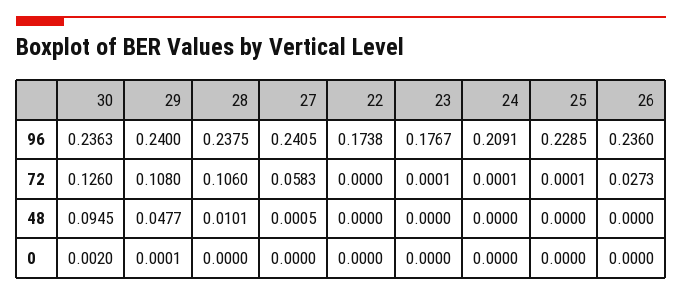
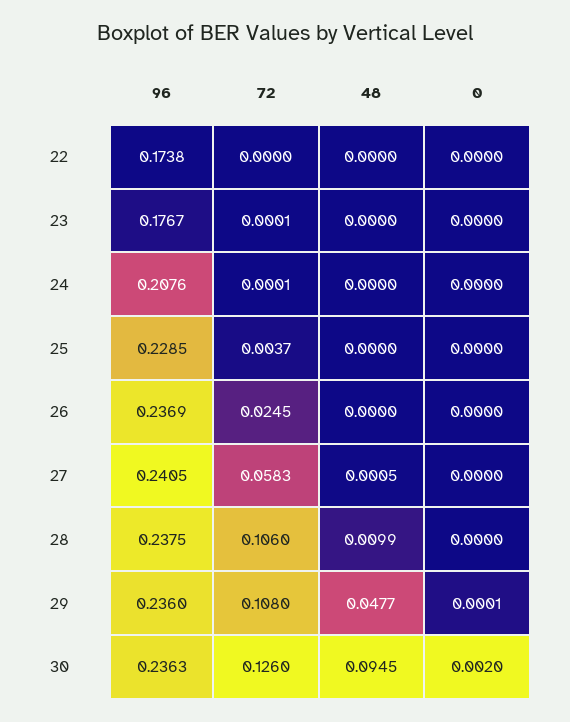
  {
    "30": {
      "96": 0.2363,
      "72": 0.126,
      "48": 0.0945,
      "0": 0.002
    },
    "29": {
-     "96": 0.24,
+     "96": 0.236,
      "72": 0.108,
      "48": 0.0477,
      "0": 0.0001
    },
    "28": {
      "96": 0.2375,
      "72": 0.106,
-     "48": 0.0101,
+     "48": 0.0099,
      "0": 0
    },
    "27": {
      "96": 0.2405,
      "72": 0.0583,
      "48": 0.0005,
      "0": 0
    },
    "22": {
      "96": 0.1738,
      "72": 0,
      "48": 0,
      "0": 0
    },
    "23": {
      "96": 0.1767,
      "72": 0.0001,
      "48": 0,
      "0": 0
    },
    "24": {
-     "96": 0.2091,
+     "96": 0.2076,
      "72": 0.0001,
      "48": 0,
      "0": 0
    },
    "25": {
      "96": 0.2285,
-     "72": 0.0001,
+     "72": 0.0037,
      "48": 0,
      "0": 0
    },
    "26": {
-     "96": 0.236,
+     "96": 0.2369,
-     "72": 0.0273,
+     "72": 0.0245,
      "48": 0,
      "0": 0
    }
  }

